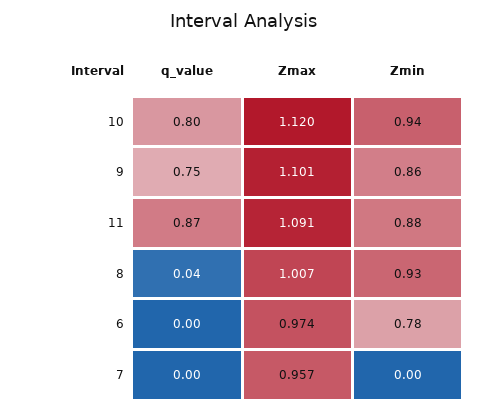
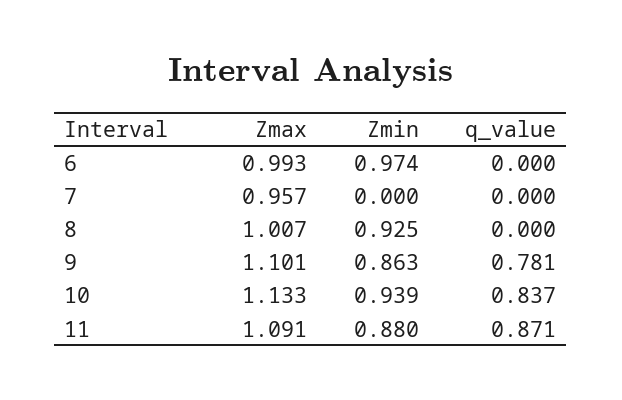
  {
    "q_value": {
-     "10": 0.8,
+     "10": 0.837,
-     "9": 0.75,
+     "9": 0.781,
      "11": 0.871,
-     "8": 0.04,
+     "8": 0,
      "6": 0,
      "7": 0
    },
    "Zmax": {
-     "10": 1.12,
+     "10": 1.133,
      "9": 1.101,
      "11": 1.091,
      "8": 1.007,
-     "6": 0.974,
+     "6": 0.993,
      "7": 0.957
    },
    "Zmin": {
      "10": 0.939,
      "9": 0.863,
      "11": 0.88,
      "8": 0.925,
-     "6": 0.78,
+     "6": 0.974,
      "7": 0
    }
  }

